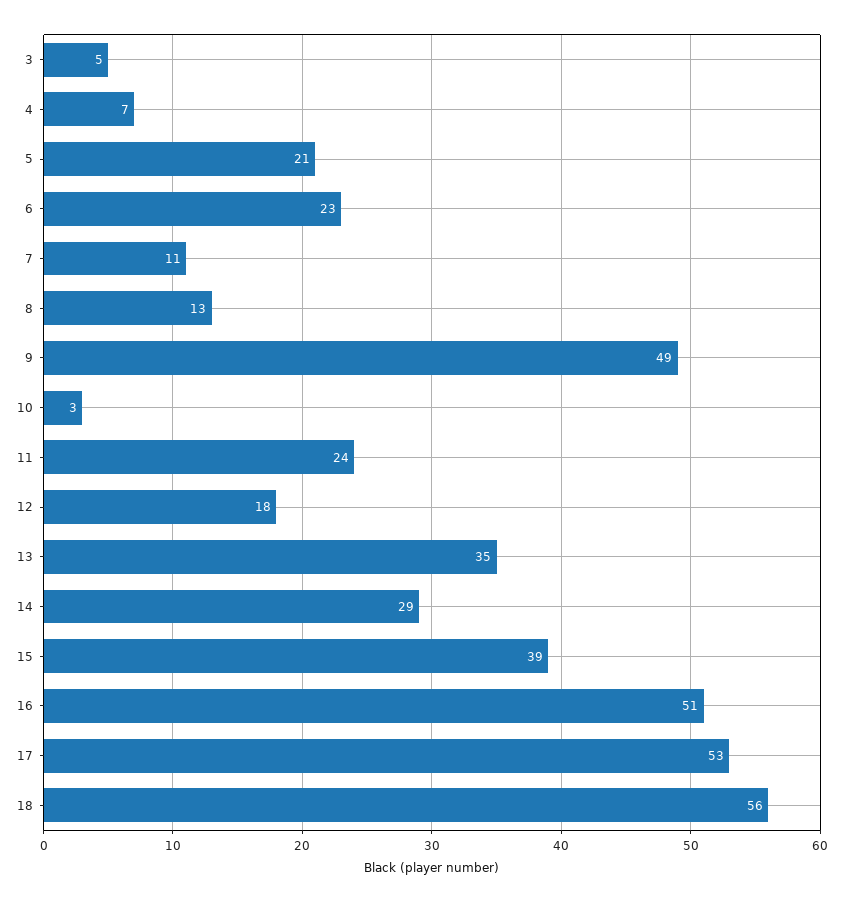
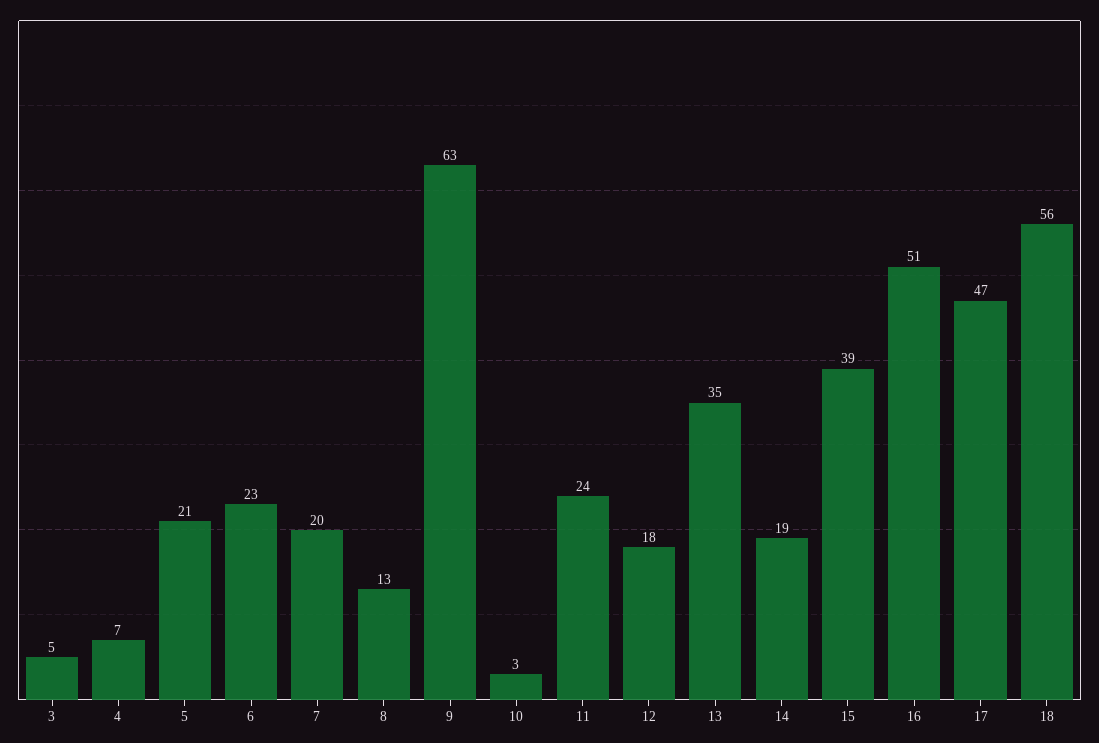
  {
    "3": 5,
    "4": 7,
    "5": 21,
    "6": 23,
-   "7": 11,
+   "7": 20,
    "8": 13,
-   "9": 49,
+   "9": 63,
    "10": 3,
    "11": 24,
    "12": 18,
    "13": 35,
-   "14": 29,
+   "14": 19,
    "15": 39,
    "16": 51,
-   "17": 53,
+   "17": 47,
    "18": 56
  }

